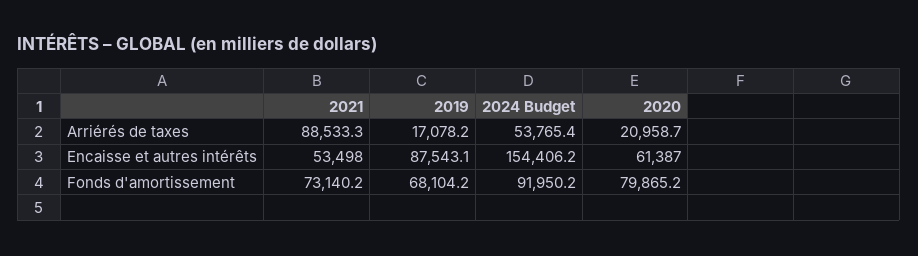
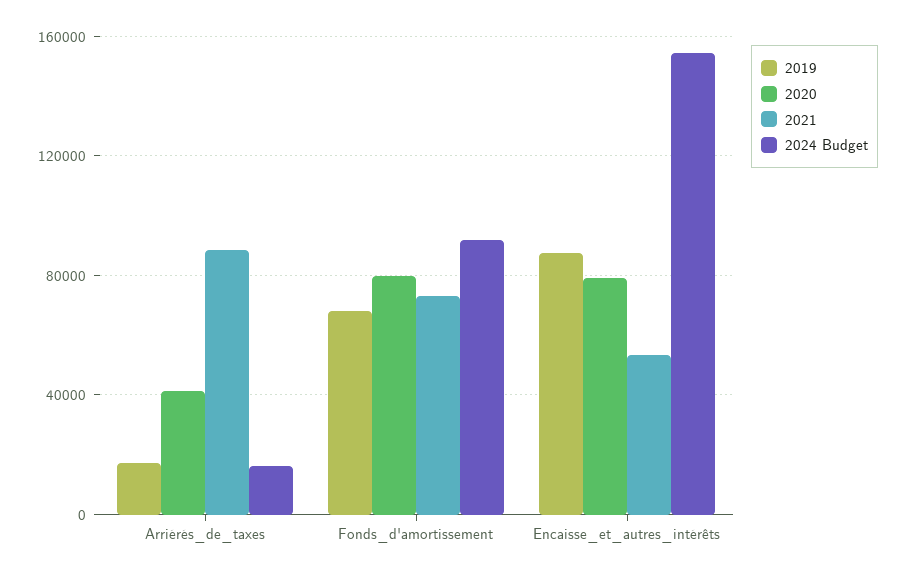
  {
    "2021": {
      "Arriérés de taxes": 88533.3,
      "Encaisse et autres intérêts": 53498,
      "Fonds d'amortissement": 73140.2
    },
    "2019": {
      "Arriérés de taxes": 17078.2,
      "Encaisse et autres intérêts": 87543.1,
      "Fonds d'amortissement": 68104.2
    },
    "2024 Budget": {
-     "Arriérés de taxes": 53765.4,
+     "Arriérés de taxes": 15000,
      "Encaisse et autres intérêts": 154406.2,
      "Fonds d'amortissement": 91950.2
    },
    "2020": {
-     "Arriérés de taxes": 20958.7,
+     "Arriérés de taxes": 40000,
-     "Encaisse et autres intérêts": 61387,
+     "Encaisse et autres intérêts": 80000,
      "Fonds d'amortissement": 79865.2
    }
  }

